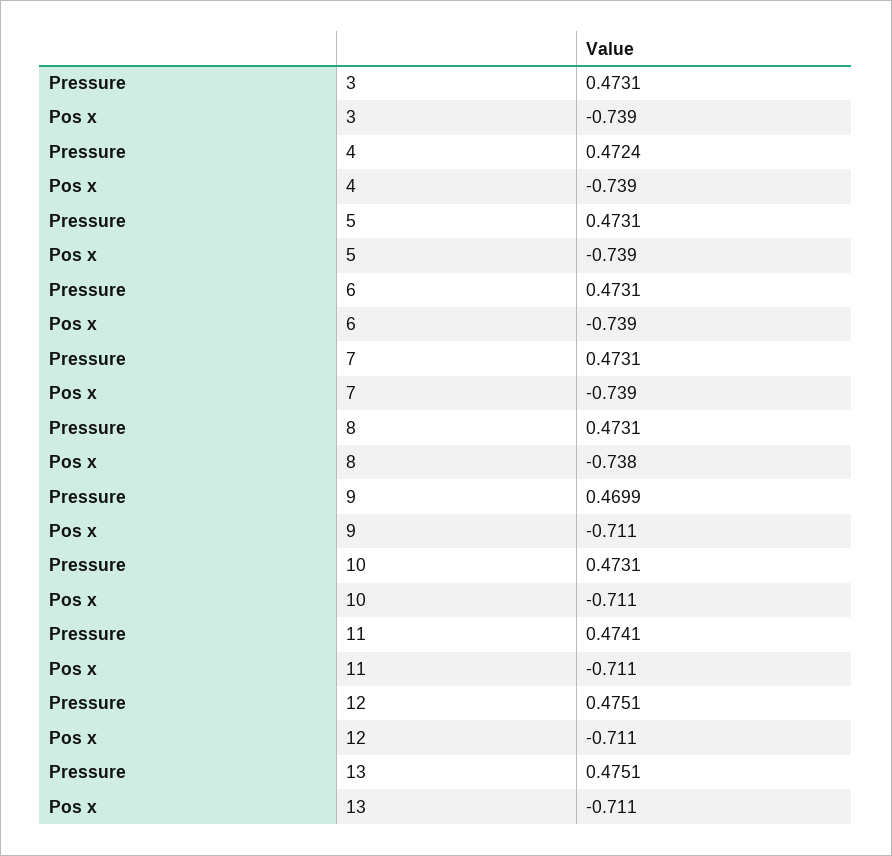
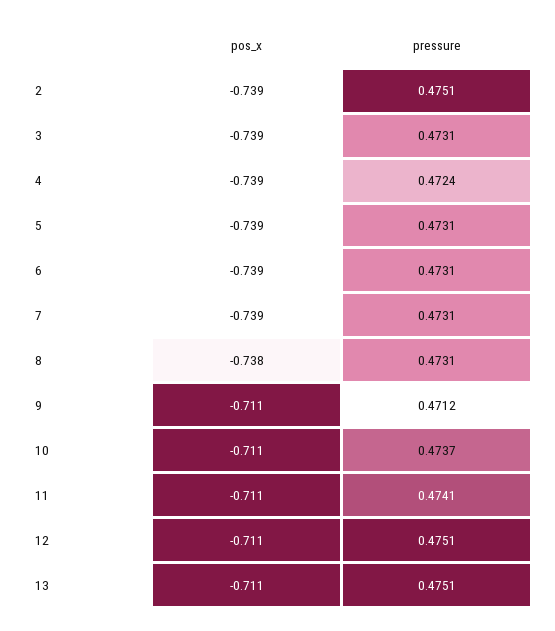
  {
    "Pressure": {
      "3": 0.4731,
      "4": 0.4724,
      "5": 0.4731,
      "6": 0.4731,
      "7": 0.4731,
      "8": 0.4731,
-     "9": 0.4699,
+     "9": 0.4712,
-     "10": 0.4731,
+     "10": 0.4737,
      "11": 0.4741,
      "12": 0.4751,
-     "13": 0.4751
+     "13": 0.4751,
+     "2": 0.4751
    },
    "Pos x": {
      "3": -0.739,
      "4": -0.739,
      "5": -0.739,
      "6": -0.739,
      "7": -0.739,
      "8": -0.738,
      "9": -0.711,
      "10": -0.711,
      "11": -0.711,
      "12": -0.711,
-     "13": -0.711
+     "13": -0.711,
+     "2": -0.739
    }
  }

